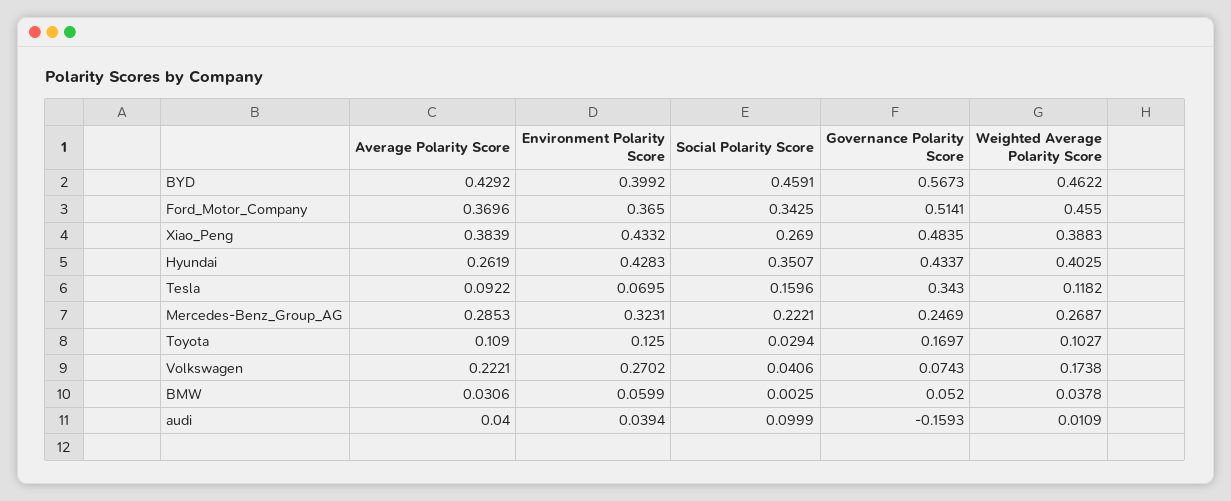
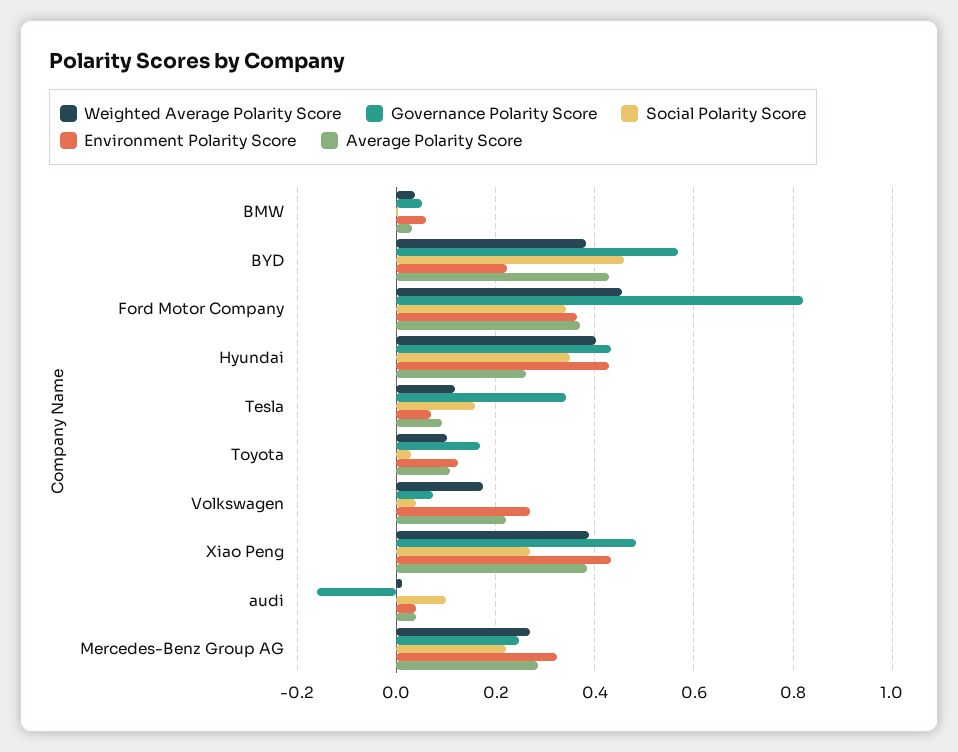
  {
    "Average Polarity Score": {
      "BYD": 0.4292,
      "Ford_Motor_Company": 0.3696,
      "Xiao_Peng": 0.3839,
      "Hyundai": 0.2619,
      "Tesla": 0.0922,
      "Mercedes-Benz_Group_AG": 0.2853,
      "Toyota": 0.109,
      "Volkswagen": 0.2221,
      "BMW": 0.0306,
      "audi": 0.04
    },
    "Environment Polarity Score": {
-     "BYD": 0.3992,
+     "BYD": 0.22,
      "Ford_Motor_Company": 0.365,
      "Xiao_Peng": 0.4332,
      "Hyundai": 0.4283,
      "Tesla": 0.0695,
      "Mercedes-Benz_Group_AG": 0.3231,
      "Toyota": 0.125,
      "Volkswagen": 0.2702,
      "BMW": 0.0599,
      "audi": 0.0394
    },
    "Social Polarity Score": {
      "BYD": 0.4591,
      "Ford_Motor_Company": 0.3425,
      "Xiao_Peng": 0.269,
      "Hyundai": 0.3507,
      "Tesla": 0.1596,
      "Mercedes-Benz_Group_AG": 0.2221,
      "Toyota": 0.0294,
      "Volkswagen": 0.0406,
      "BMW": 0.0025,
      "audi": 0.0999
    },
    "Governance Polarity Score": {
      "BYD": 0.5673,
-     "Ford_Motor_Company": 0.5141,
+     "Ford_Motor_Company": 0.82,
      "Xiao_Peng": 0.4835,
      "Hyundai": 0.4337,
      "Tesla": 0.343,
      "Mercedes-Benz_Group_AG": 0.2469,
      "Toyota": 0.1697,
      "Volkswagen": 0.0743,
      "BMW": 0.052,
      "audi": -0.1593
    },
    "Weighted Average Polarity Score": {
-     "BYD": 0.4622,
+     "BYD": 0.38,
      "Ford_Motor_Company": 0.455,
      "Xiao_Peng": 0.3883,
      "Hyundai": 0.4025,
      "Tesla": 0.1182,
      "Mercedes-Benz_Group_AG": 0.2687,
      "Toyota": 0.1027,
      "Volkswagen": 0.1738,
      "BMW": 0.0378,
      "audi": 0.0109
    }
  }

